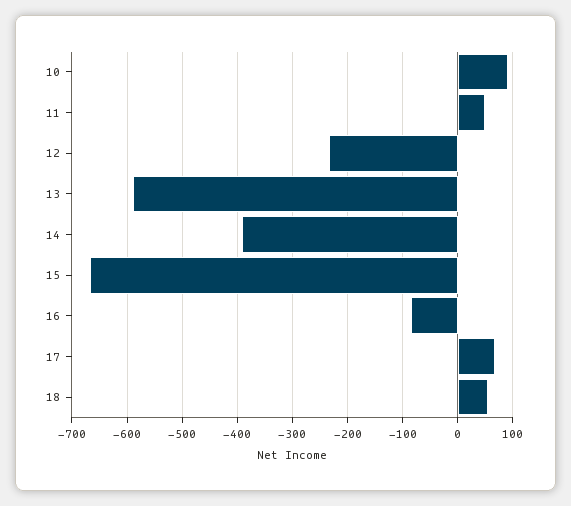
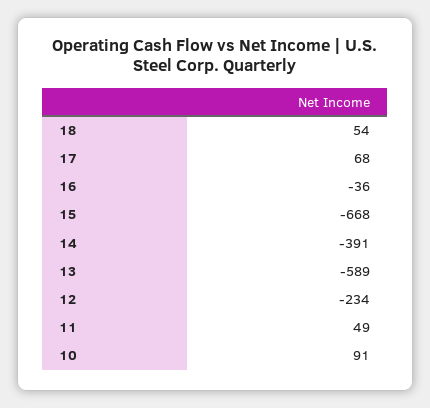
  {
    "10": 91,
    "11": 49,
    "12": -234,
    "13": -589,
    "14": -391,
    "15": -668,
-   "16": -80,
+   "16": -36,
    "17": 68,
    "18": 54
  }

